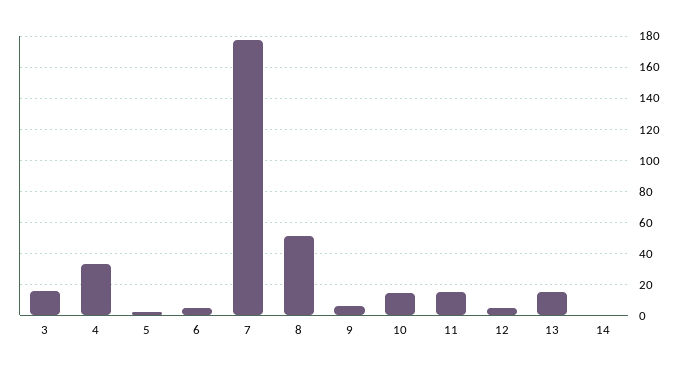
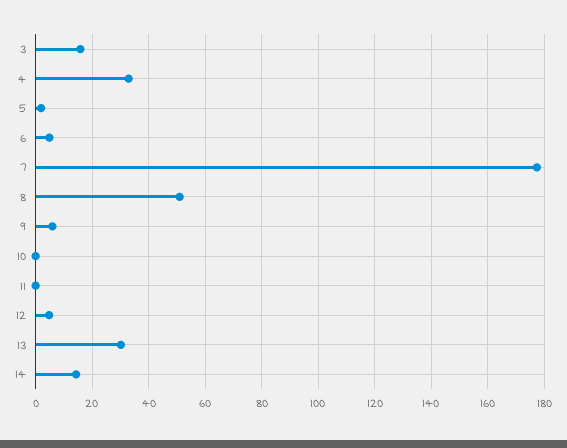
  {
    "3": 15,
    "4": 32.5,
    "5": 2.5,
    "6": 5,
    "7": 177.5,
    "8": 50,
    "9": 5,
-   "10": 15,
+   "10": 0,
-   "11": 15,
+   "11": 0,
    "12": 5,
-   "13": 15,
+   "13": 30,
-   "14": 0
+   "14": 15
  }

